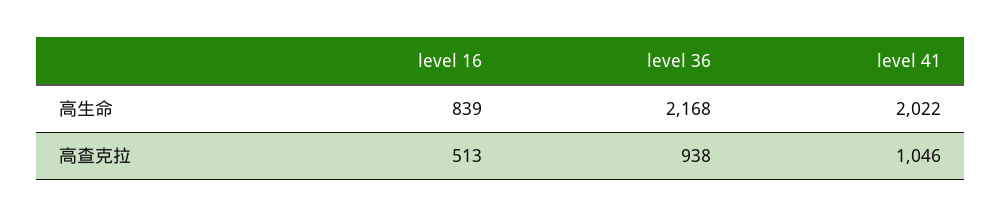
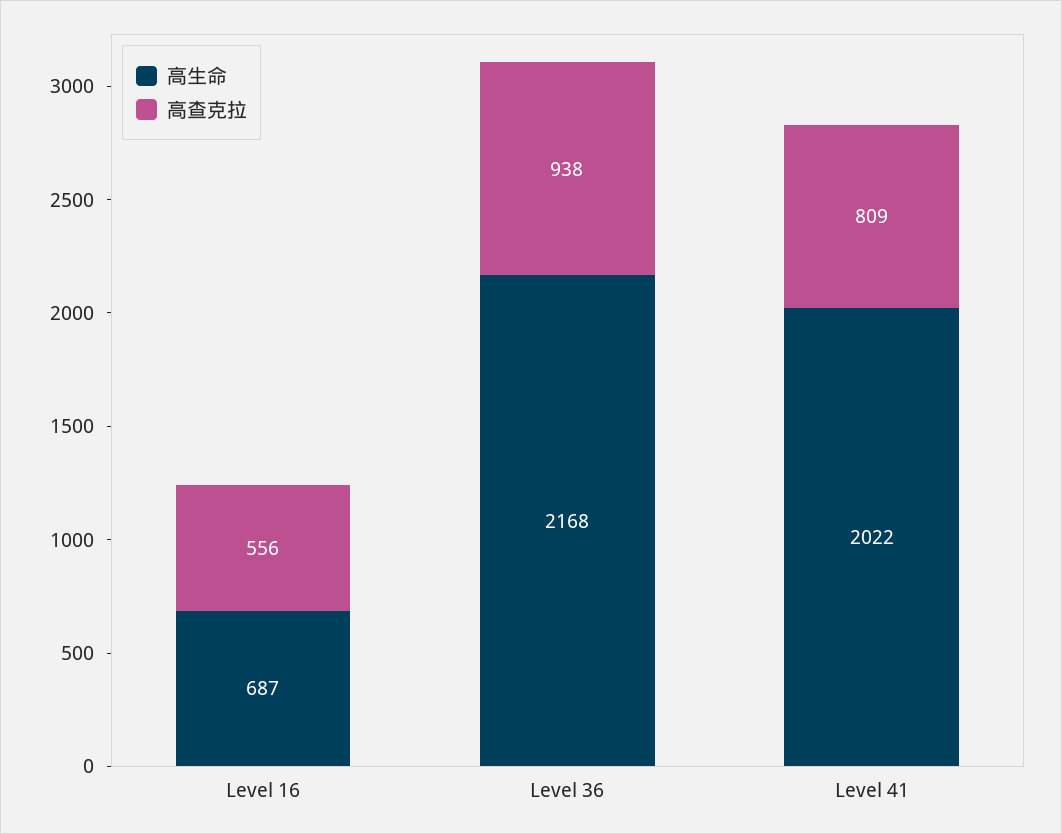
  {
    "高生命": {
-     "level 16": 839,
+     "level 16": 687,
      "level 36": 2168,
      "level 41": 2022
    },
    "高查克拉": {
-     "level 16": 513,
+     "level 16": 556,
      "level 36": 938,
-     "level 41": 1046
+     "level 41": 809
    }
  }

